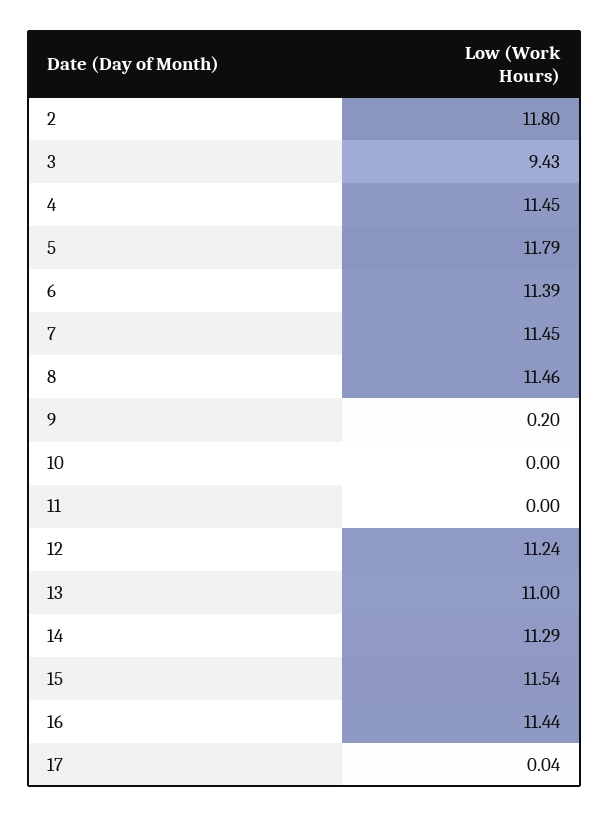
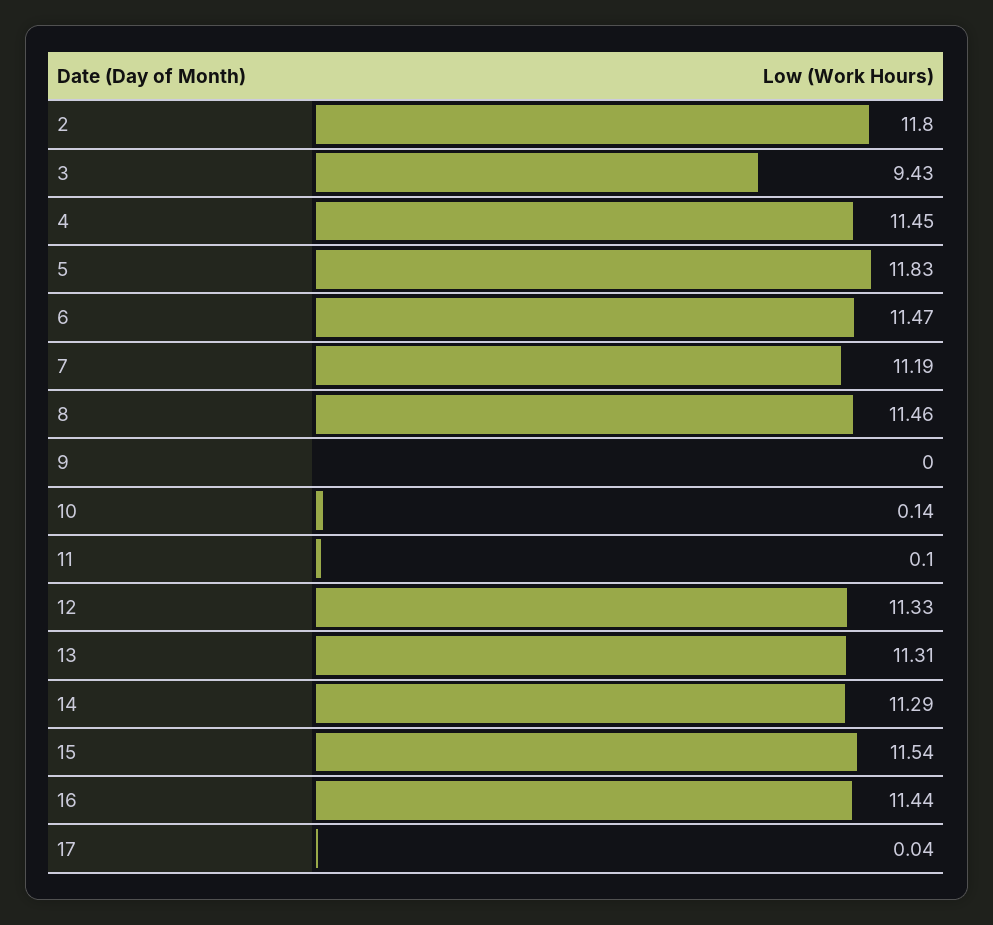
  {
    "2": 11.8,
    "3": 9.43,
    "4": 11.45,
-   "5": 11.79,
+   "5": 11.83,
-   "6": 11.39,
+   "6": 11.47,
-   "7": 11.45,
+   "7": 11.19,
    "8": 11.46,
-   "9": 0.2,
+   "9": 0,
-   "10": 0,
+   "10": 0.14,
-   "11": 0,
+   "11": 0.1,
-   "12": 11.24,
+   "12": 11.33,
-   "13": 11,
+   "13": 11.31,
    "14": 11.29,
    "15": 11.54,
    "16": 11.44,
    "17": 0.04
  }

